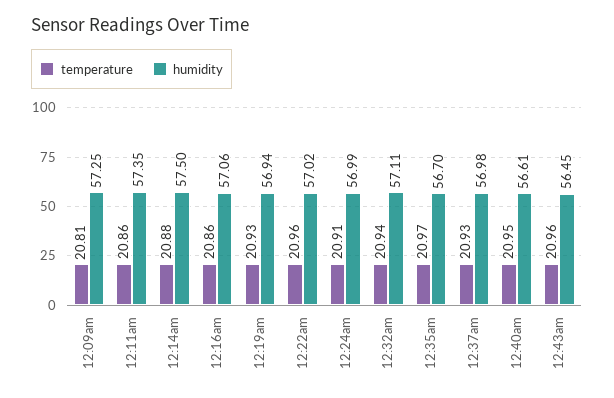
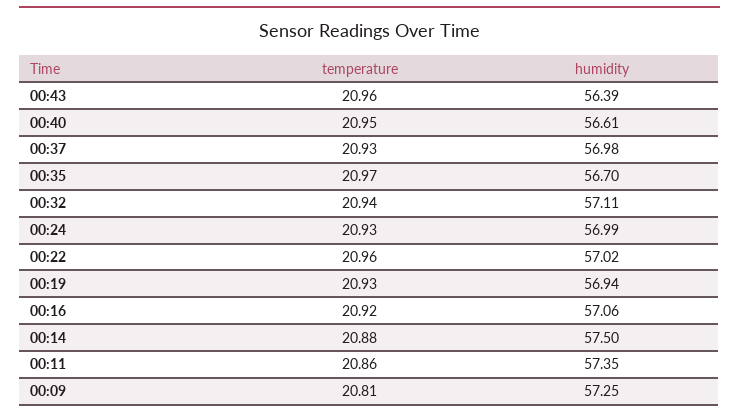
  {
    "temperature": {
      "12:09am": 20.81,
      "12:11am": 20.86,
      "12:14am": 20.88,
-     "12:16am": 20.86,
+     "12:16am": 20.92,
      "12:19am": 20.93,
      "12:22am": 20.96,
-     "12:24am": 20.91,
+     "12:24am": 20.93,
      "12:32am": 20.94,
      "12:35am": 20.97,
      "12:37am": 20.93,
      "12:40am": 20.95,
      "12:43am": 20.96
    },
    "humidity": {
      "12:09am": 57.25,
      "12:11am": 57.35,
      "12:14am": 57.5,
      "12:16am": 57.06,
      "12:19am": 56.94,
      "12:22am": 57.02,
      "12:24am": 56.99,
      "12:32am": 57.11,
      "12:35am": 56.7,
      "12:37am": 56.98,
      "12:40am": 56.61,
-     "12:43am": 56.45
+     "12:43am": 56.39
    }
  }

